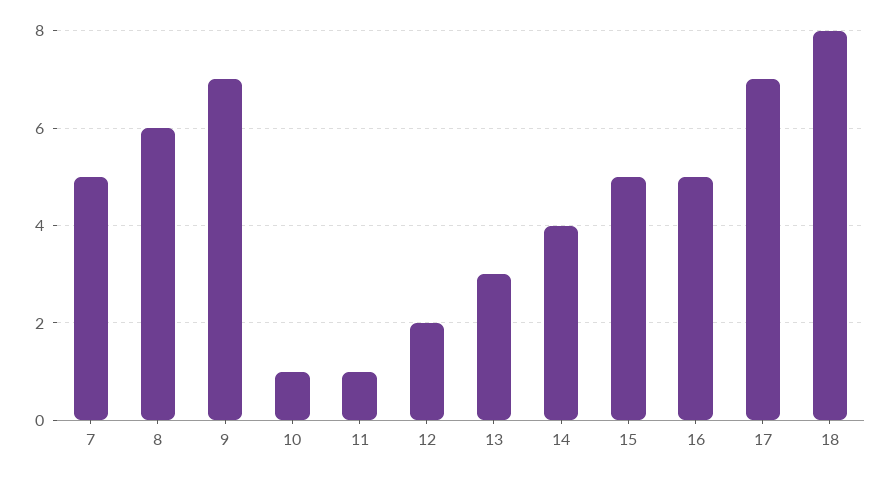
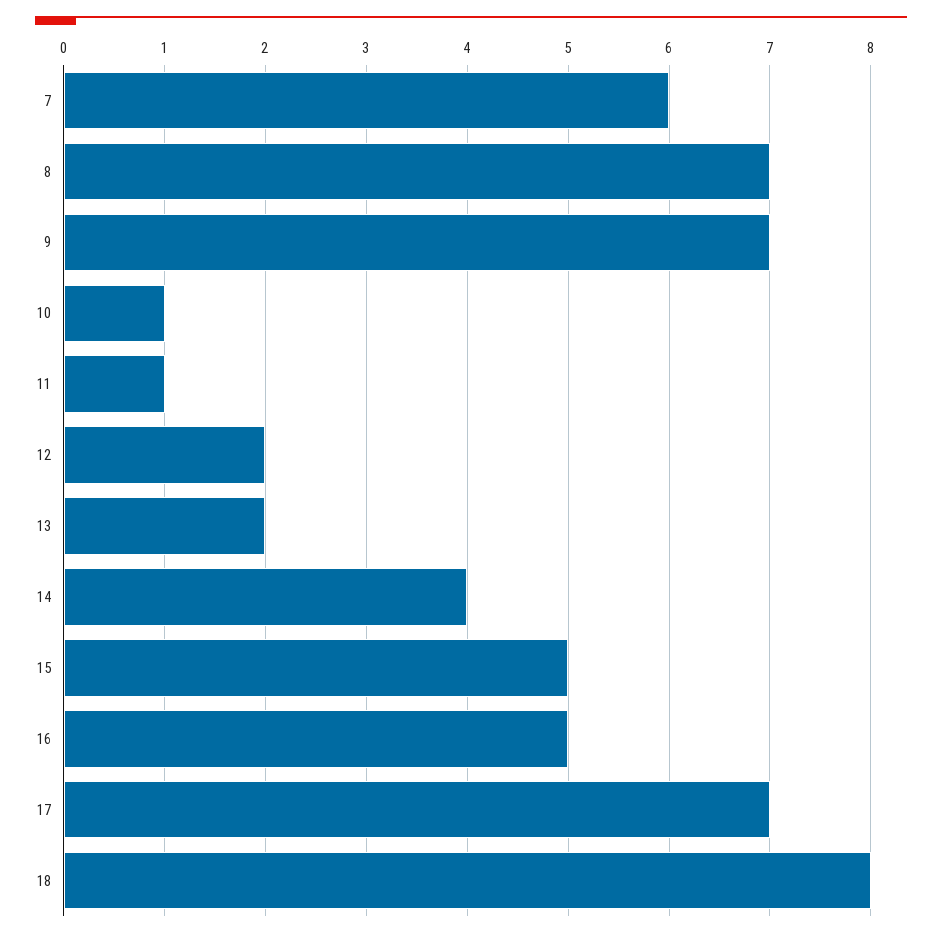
  {
-   "7": 5,
+   "7": 6,
-   "8": 6,
+   "8": 7,
    "9": 7,
    "10": 1,
    "11": 1,
    "12": 2,
-   "13": 3,
+   "13": 2,
    "14": 4,
    "15": 5,
    "16": 5,
    "17": 7,
    "18": 8
  }

